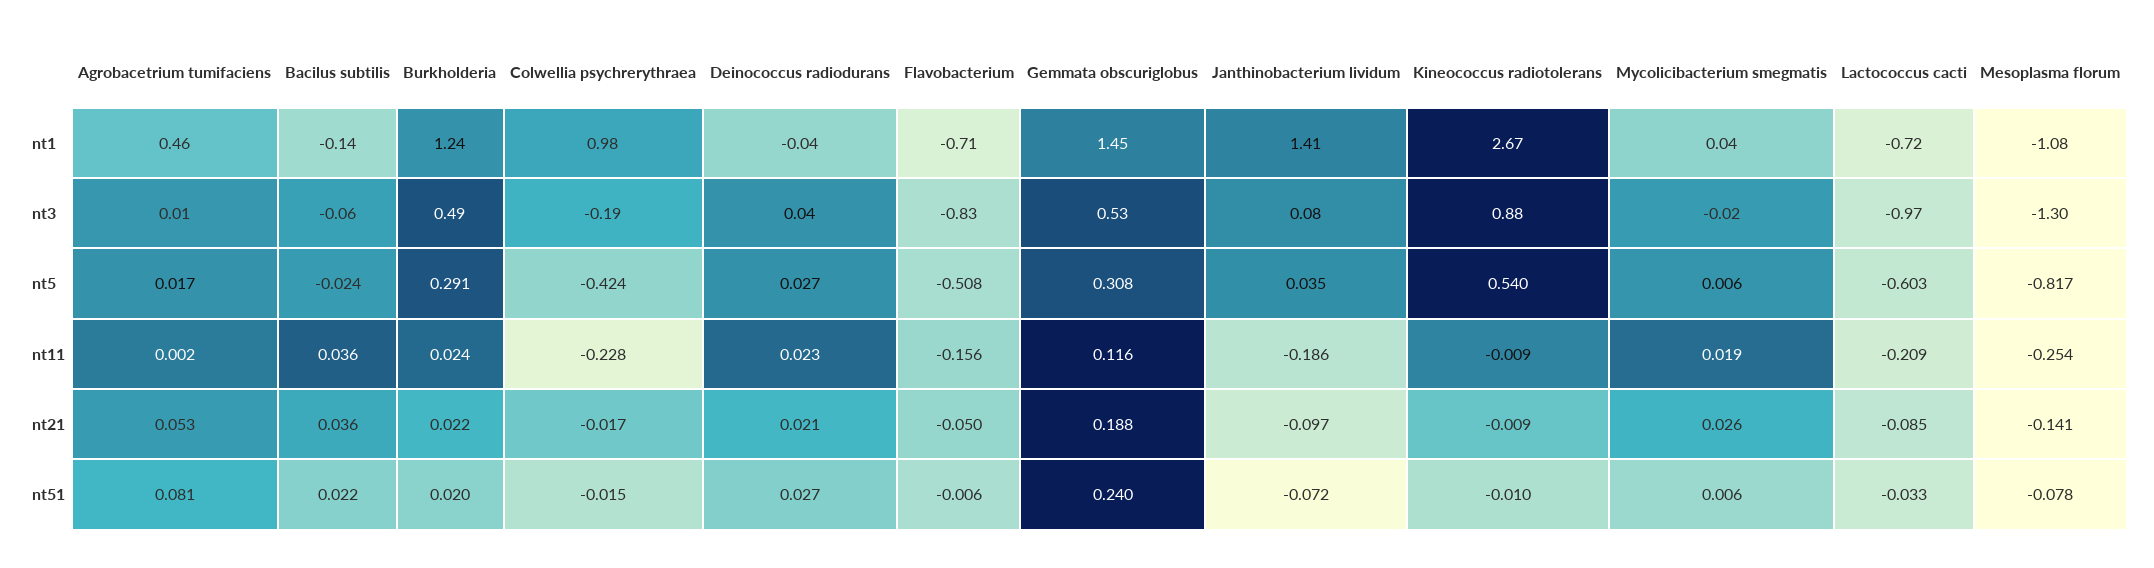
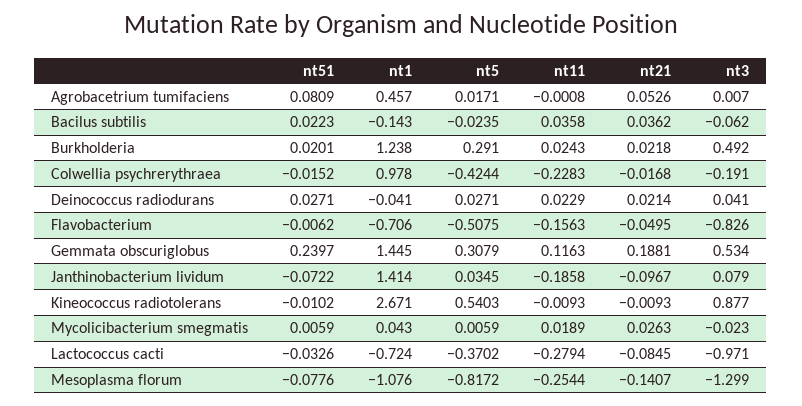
  {
    "Agrobacetrium tumifaciens": {
      "nt1": 0.457,
      "nt3": 0.007,
      "nt5": 0.0171,
-     "nt11": 0.002,
+     "nt11": -0.0008,
      "nt21": 0.0526,
      "nt51": 0.0809
    },
    "Bacilus subtilis": {
      "nt1": -0.143,
      "nt3": -0.062,
      "nt5": -0.0235,
      "nt11": 0.0358,
      "nt21": 0.0362,
      "nt51": 0.0223
    },
    "Burkholderia": {
      "nt1": 1.238,
      "nt3": 0.492,
      "nt5": 0.291,
      "nt11": 0.0243,
      "nt21": 0.0218,
      "nt51": 0.0201
    },
    "Colwellia psychrerythraea": {
      "nt1": 0.978,
      "nt3": -0.191,
      "nt5": -0.4244,
      "nt11": -0.2283,
      "nt21": -0.0168,
      "nt51": -0.0152
    },
    "Deinococcus radiodurans": {
      "nt1": -0.041,
      "nt3": 0.041,
      "nt5": 0.0271,
      "nt11": 0.0229,
      "nt21": 0.0214,
      "nt51": 0.0271
    },
    "Flavobacterium": {
      "nt1": -0.706,
      "nt3": -0.826,
      "nt5": -0.5075,
      "nt11": -0.1563,
      "nt21": -0.0495,
      "nt51": -0.0062
    },
    "Gemmata obscuriglobus": {
      "nt1": 1.445,
      "nt3": 0.534,
      "nt5": 0.3079,
      "nt11": 0.1163,
      "nt21": 0.1881,
      "nt51": 0.2397
    },
    "Janthinobacterium lividum": {
      "nt1": 1.414,
      "nt3": 0.079,
      "nt5": 0.0345,
      "nt11": -0.1858,
      "nt21": -0.0967,
      "nt51": -0.0722
    },
    "Kineococcus radiotolerans": {
      "nt1": 2.671,
      "nt3": 0.877,
      "nt5": 0.5403,
      "nt11": -0.0093,
      "nt21": -0.0093,
      "nt51": -0.0102
    },
    "Mycolicibacterium smegmatis": {
      "nt1": 0.043,
      "nt3": -0.023,
      "nt5": 0.0059,
      "nt11": 0.0189,
      "nt21": 0.0263,
      "nt51": 0.0059
    },
    "Lactococcus cacti": {
      "nt1": -0.724,
      "nt3": -0.971,
-     "nt5": -0.603,
+     "nt5": -0.3702,
-     "nt11": -0.209,
+     "nt11": -0.2794,
      "nt21": -0.0845,
      "nt51": -0.0326
    },
    "Mesoplasma florum": {
      "nt1": -1.076,
      "nt3": -1.299,
      "nt5": -0.8172,
      "nt11": -0.2544,
      "nt21": -0.1407,
      "nt51": -0.0776
    }
  }

